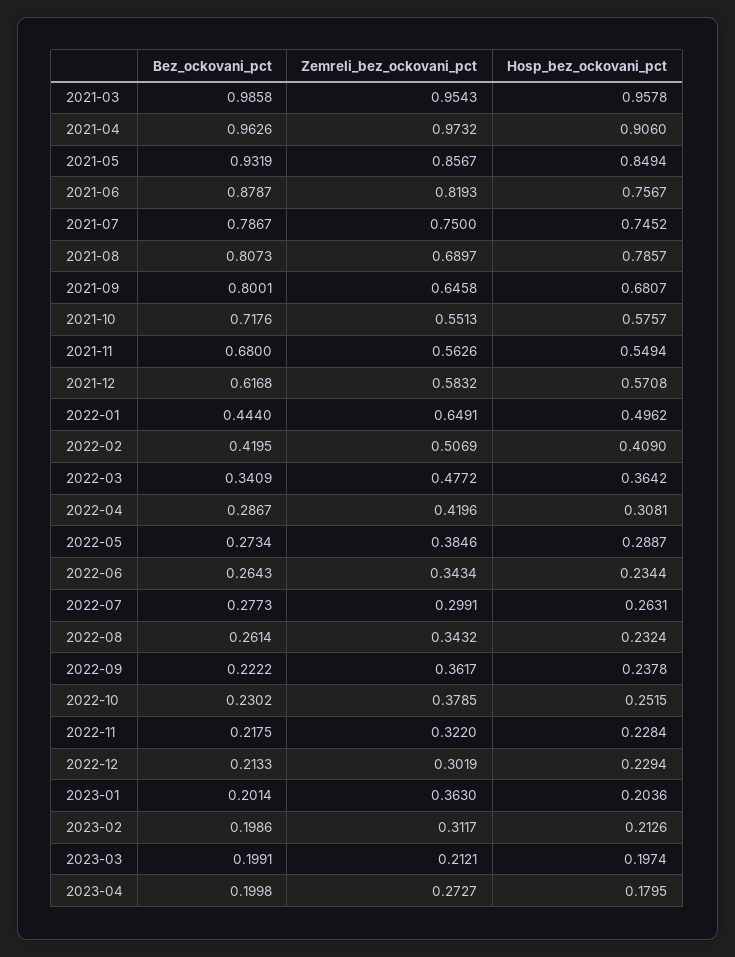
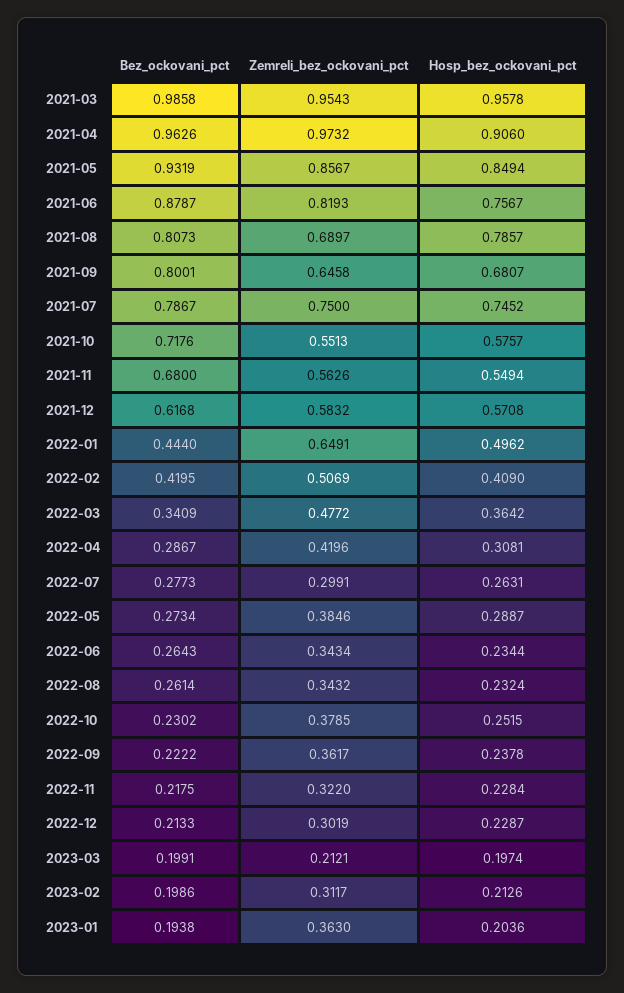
  {
    "Bez_ockovani_pct": {
      "2021-03": 0.9858,
      "2021-04": 0.9626,
      "2021-05": 0.9319,
      "2021-06": 0.8787,
      "2021-07": 0.7867,
      "2021-08": 0.8073,
      "2021-09": 0.8001,
      "2021-10": 0.7176,
      "2021-11": 0.68,
      "2021-12": 0.6168,
      "2022-01": 0.444,
      "2022-02": 0.4195,
      "2022-03": 0.3409,
      "2022-04": 0.2867,
      "2022-05": 0.2734,
      "2022-06": 0.2643,
      "2022-07": 0.2773,
      "2022-08": 0.2614,
      "2022-09": 0.2222,
      "2022-10": 0.2302,
      "2022-11": 0.2175,
      "2022-12": 0.2133,
-     "2023-01": 0.2014,
+     "2023-01": 0.1938,
      "2023-02": 0.1986,
-     "2023-03": 0.1991,
+     "2023-03": 0.1991
-     "2023-04": 0.1998
    },
    "Zemreli_bez_ockovani_pct": {
      "2021-03": 0.9543,
      "2021-04": 0.9732,
      "2021-05": 0.8567,
      "2021-06": 0.8193,
      "2021-07": 0.75,
      "2021-08": 0.6897,
      "2021-09": 0.6458,
      "2021-10": 0.5513,
      "2021-11": 0.5626,
      "2021-12": 0.5832,
      "2022-01": 0.6491,
      "2022-02": 0.5069,
      "2022-03": 0.4772,
      "2022-04": 0.4196,
      "2022-05": 0.3846,
      "2022-06": 0.3434,
      "2022-07": 0.2991,
      "2022-08": 0.3432,
      "2022-09": 0.3617,
      "2022-10": 0.3785,
      "2022-11": 0.322,
      "2022-12": 0.3019,
      "2023-01": 0.363,
      "2023-02": 0.3117,
-     "2023-03": 0.2121,
+     "2023-03": 0.2121
-     "2023-04": 0.2727
    },
    "Hosp_bez_ockovani_pct": {
      "2021-03": 0.9578,
      "2021-04": 0.906,
      "2021-05": 0.8494,
      "2021-06": 0.7567,
      "2021-07": 0.7452,
      "2021-08": 0.7857,
      "2021-09": 0.6807,
      "2021-10": 0.5757,
      "2021-11": 0.5494,
      "2021-12": 0.5708,
      "2022-01": 0.4962,
      "2022-02": 0.409,
      "2022-03": 0.3642,
      "2022-04": 0.3081,
      "2022-05": 0.2887,
      "2022-06": 0.2344,
      "2022-07": 0.2631,
      "2022-08": 0.2324,
      "2022-09": 0.2378,
      "2022-10": 0.2515,
      "2022-11": 0.2284,
-     "2022-12": 0.2294,
+     "2022-12": 0.2287,
      "2023-01": 0.2036,
      "2023-02": 0.2126,
-     "2023-03": 0.1974,
+     "2023-03": 0.1974
-     "2023-04": 0.1795
    }
  }

